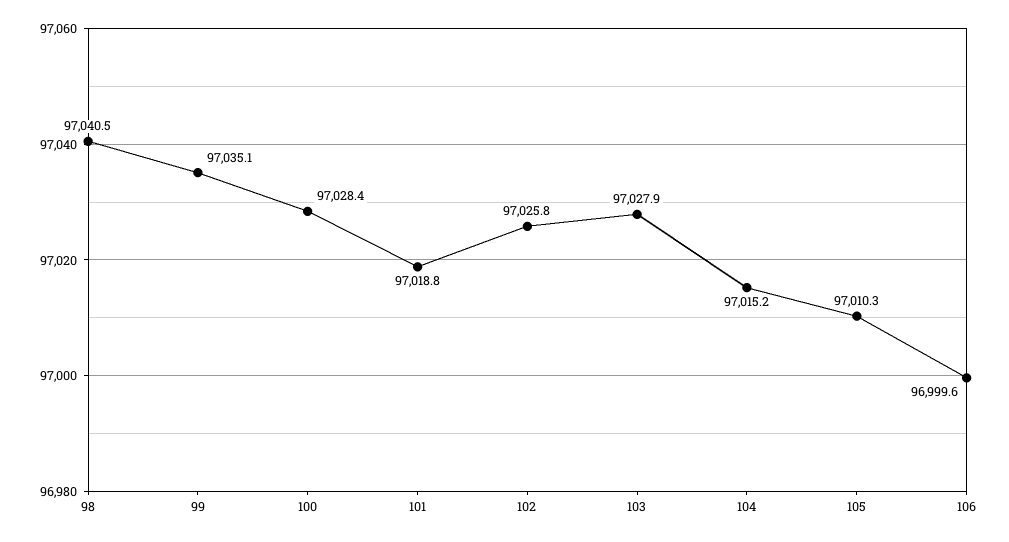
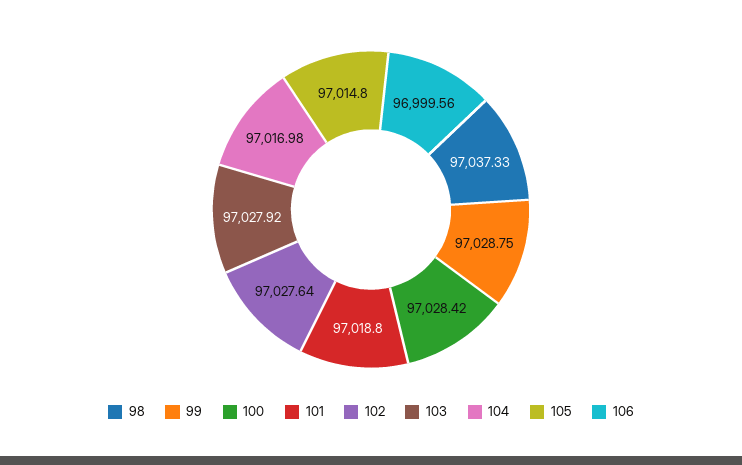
  {
-   "98": 97040.5,
+   "98": 97037.33,
-   "99": 97035.1,
+   "99": 97028.75,
    "100": 97028.42,
    "101": 97018.8,
-   "102": 97025.8,
+   "102": 97027.64,
    "103": 97027.92,
-   "104": 97015.2,
+   "104": 97016.98,
-   "105": 97010.3,
+   "105": 97014.8,
    "106": 96999.56
  }

